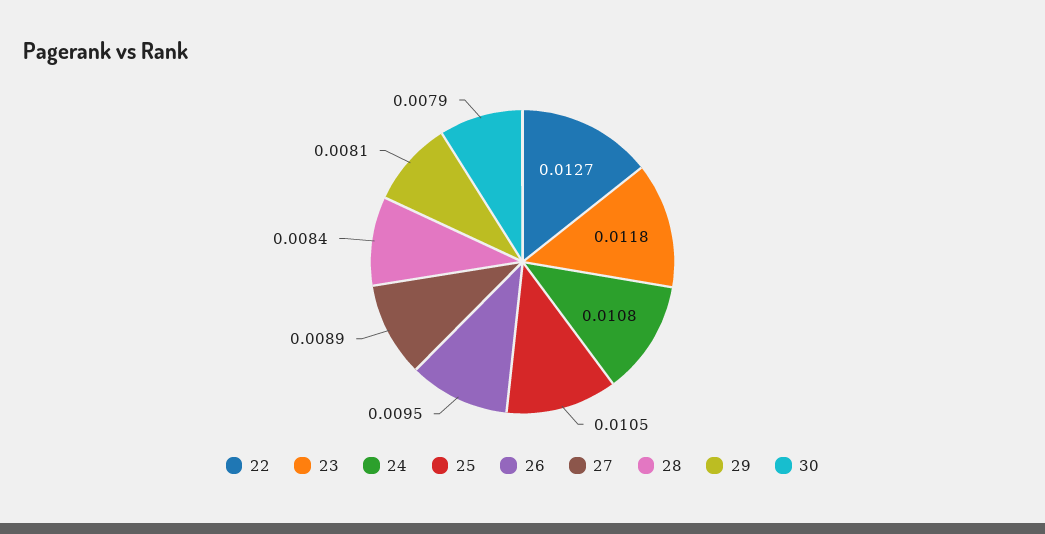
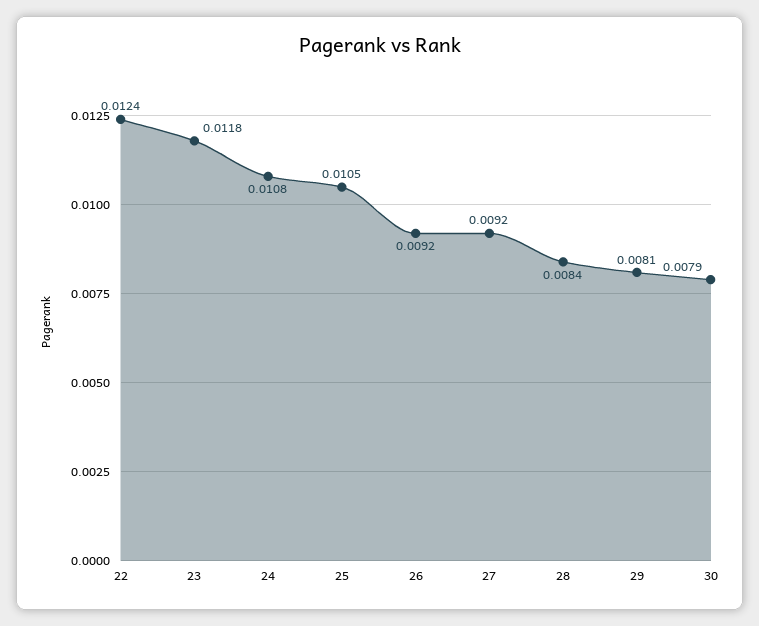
  {
-   "22": 0.0127,
+   "22": 0.0124,
    "23": 0.0118,
    "24": 0.0108,
    "25": 0.0105,
-   "26": 0.0095,
+   "26": 0.0092,
-   "27": 0.0089,
+   "27": 0.0092,
    "28": 0.0084,
    "29": 0.0081,
    "30": 0.0079
  }

